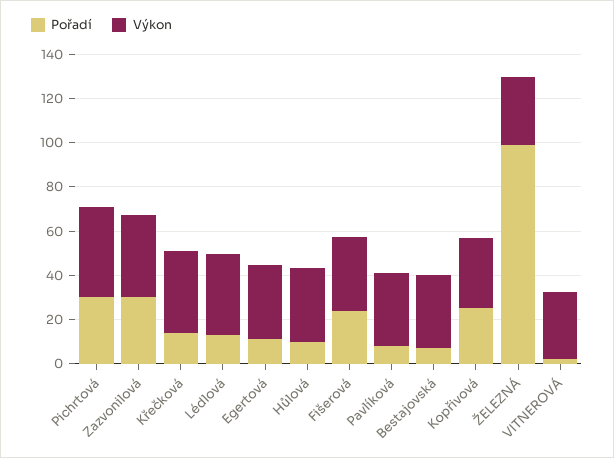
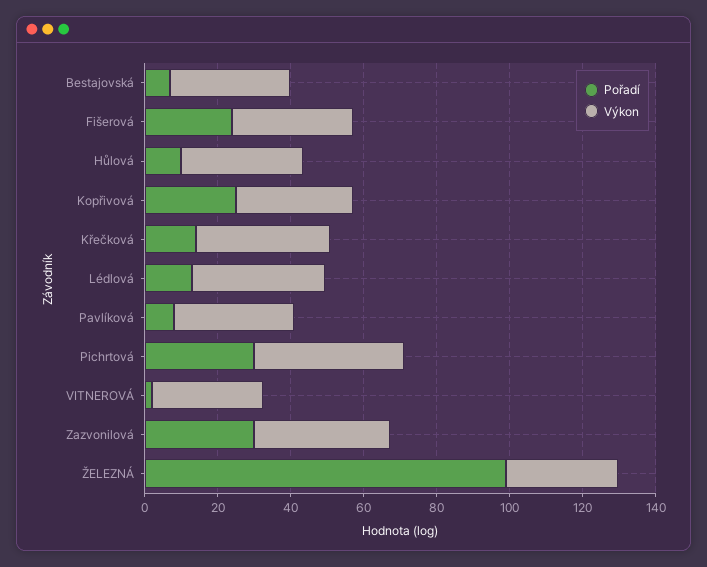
  {
    "Pořadí": {
      "Pichrtová": 30,
      "Zazvonilová": 30,
      "Křečková": 15,
      "Lédlová": 15,
-     "Egertová": 10,
      "Hůlová": 10,
      "Fišerová": 25,
      "Pavlíková": 10,
      "Bestajovská": 5,
      "Kopřivová": 25,
      "ŽELEZNÁ": 100,
      "VITNEROVÁ": 0
    },
    "Výkon": {
      "Pichrtová": 40,
      "Zazvonilová": 35,
      "Křečková": 35,
      "Lédlová": 35,
-     "Egertová": 35,
      "Hůlová": 35,
      "Fišerová": 35,
      "Pavlíková": 35,
      "Bestajovská": 35,
      "Kopřivová": 30,
      "ŽELEZNÁ": 30,
      "VITNEROVÁ": 30
    }
  }

